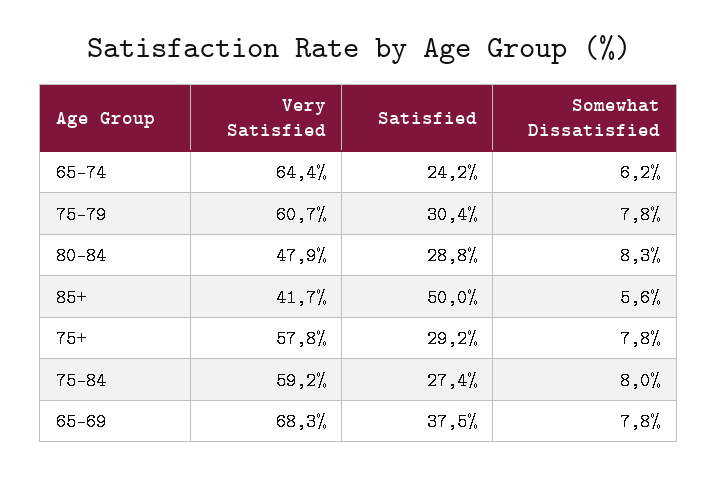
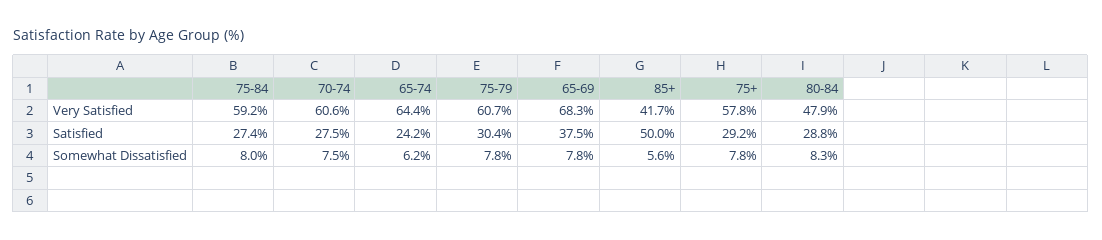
  {
    "Very Satisfied": {
      "65-74": 64.4,
      "75-79": 60.7,
      "80-84": 47.9,
      "85+": 41.7,
      "75+": 57.8,
      "75-84": 59.2,
-     "65-69": 68.3
+     "65-69": 68.3,
+     "70-74": 60.6
    },
    "Satisfied": {
      "65-74": 24.2,
      "75-79": 30.4,
      "80-84": 28.8,
      "85+": 50,
      "75+": 29.2,
      "75-84": 27.4,
-     "65-69": 37.5
+     "65-69": 37.5,
+     "70-74": 27.5
    },
    "Somewhat Dissatisfied": {
      "65-74": 6.2,
      "75-79": 7.8,
      "80-84": 8.3,
      "85+": 5.6,
      "75+": 7.8,
      "75-84": 8,
-     "65-69": 7.8
+     "65-69": 7.8,
+     "70-74": 7.5
    }
  }

